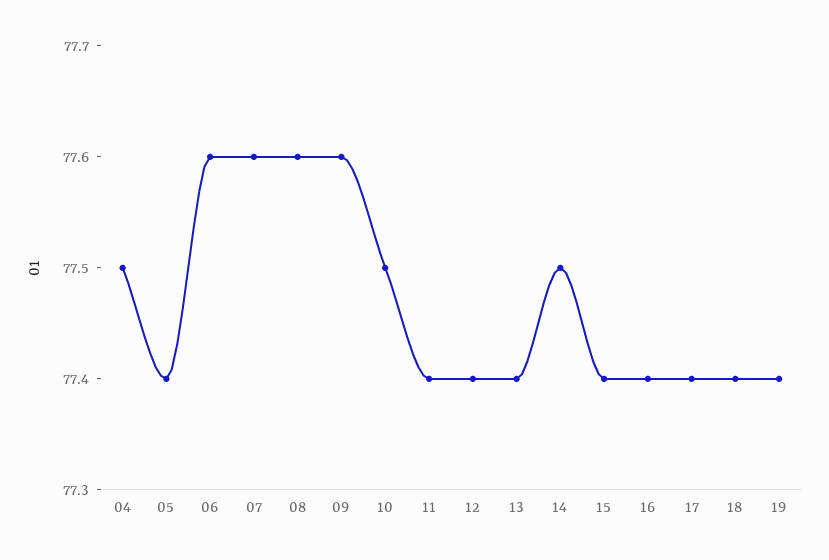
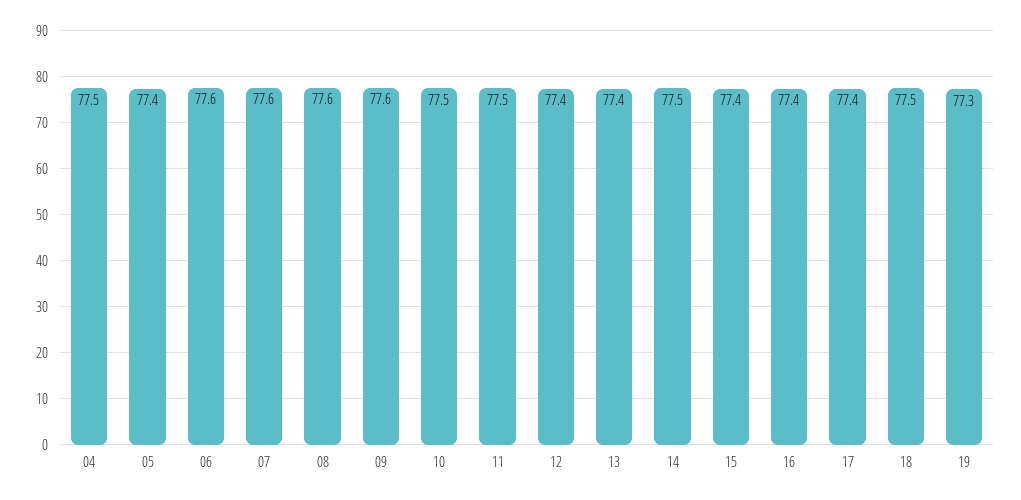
  {
    "04": 77.5,
    "05": 77.4,
    "06": 77.6,
    "07": 77.6,
    "08": 77.6,
    "09": 77.6,
    "10": 77.5,
-   "11": 77.4,
+   "11": 77.5,
    "12": 77.4,
    "13": 77.4,
    "14": 77.5,
    "15": 77.4,
    "16": 77.4,
    "17": 77.4,
-   "18": 77.4,
+   "18": 77.5,
-   "19": 77.4
+   "19": 77.3
  }

